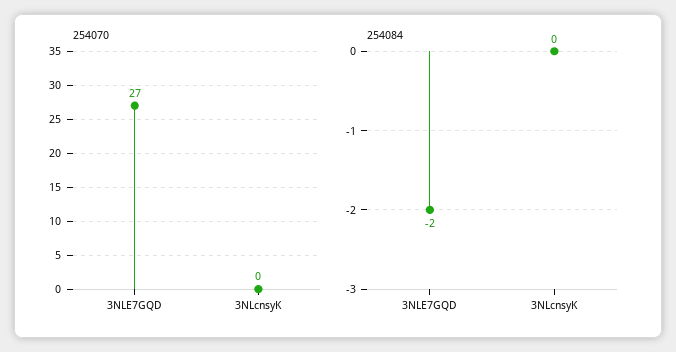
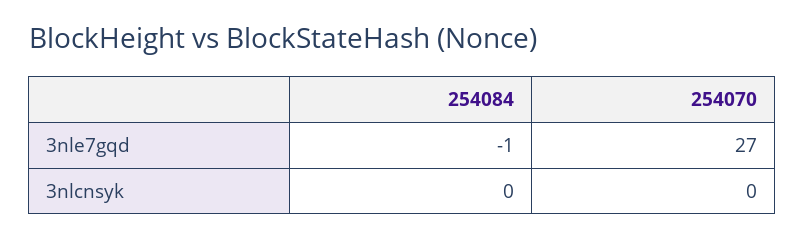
  {
    "254070": {
      "3NLE7GQD": 27,
      "3NLcnsyK": 0
    },
    "254084": {
-     "3NLE7GQD": -2,
+     "3NLE7GQD": -1,
      "3NLcnsyK": 0
    }
  }

